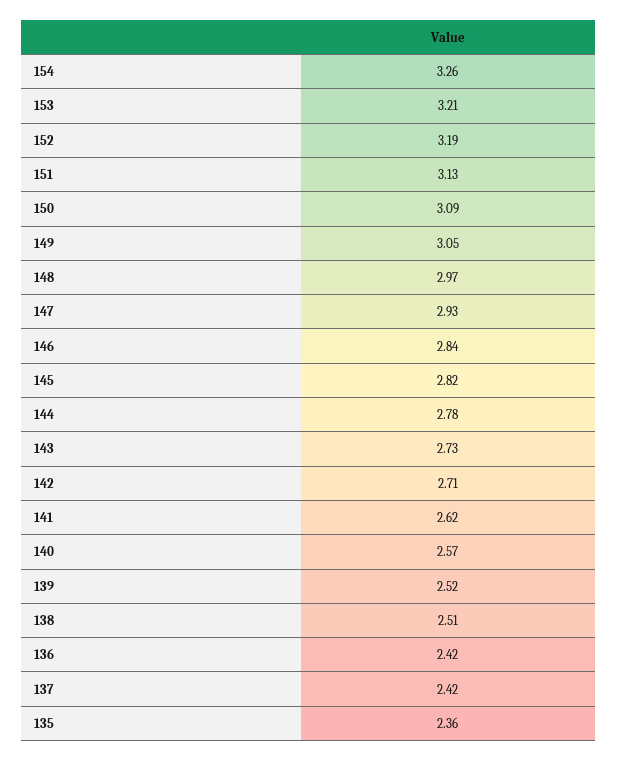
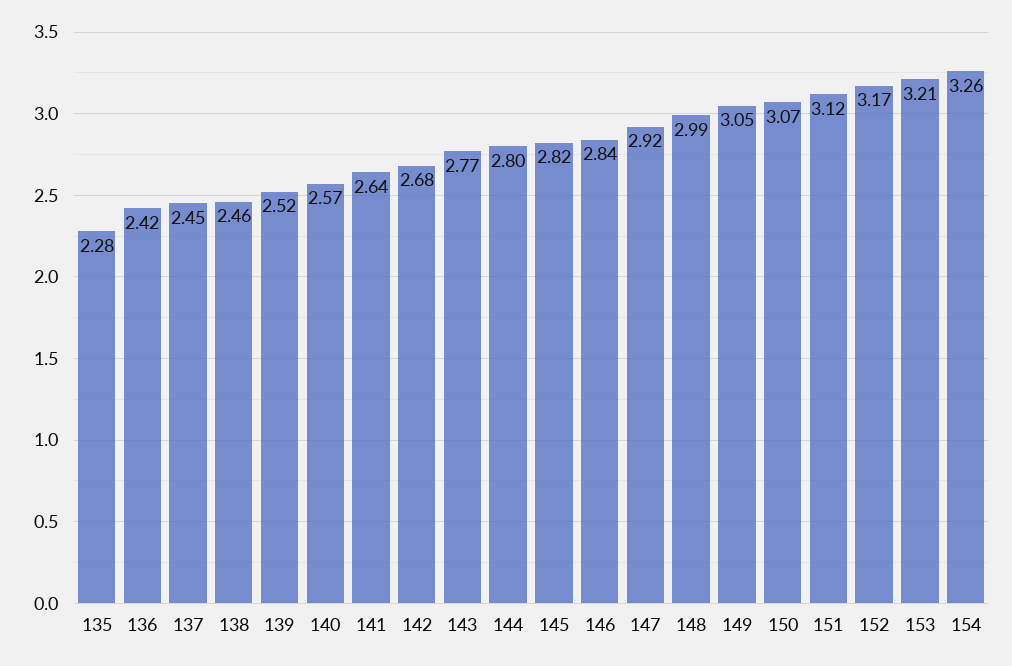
  {
    "154": 3.26,
    "153": 3.21,
-   "152": 3.19,
+   "152": 3.17,
-   "151": 3.13,
+   "151": 3.12,
-   "150": 3.09,
+   "150": 3.07,
    "149": 3.05,
-   "148": 2.97,
+   "148": 2.99,
-   "147": 2.93,
+   "147": 2.92,
    "146": 2.84,
    "145": 2.82,
-   "144": 2.78,
+   "144": 2.8,
-   "143": 2.73,
+   "143": 2.77,
-   "142": 2.71,
+   "142": 2.68,
-   "141": 2.62,
+   "141": 2.64,
    "140": 2.57,
    "139": 2.52,
-   "138": 2.51,
+   "138": 2.46,
    "136": 2.42,
-   "137": 2.42,
+   "137": 2.45,
-   "135": 2.36
+   "135": 2.28
  }

